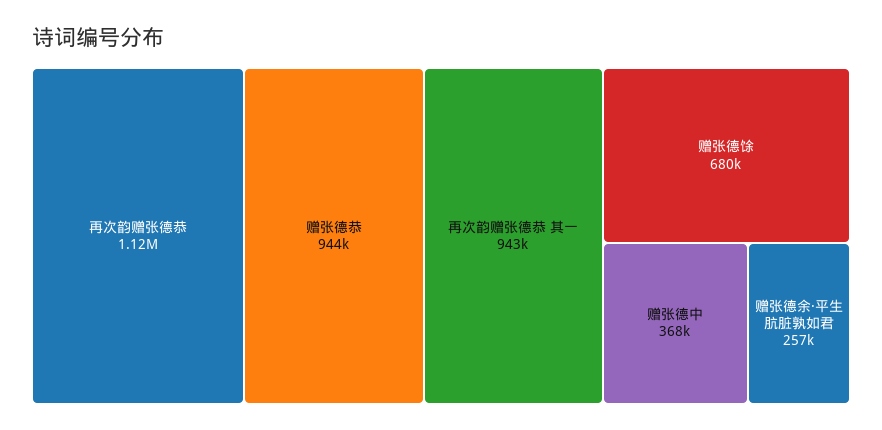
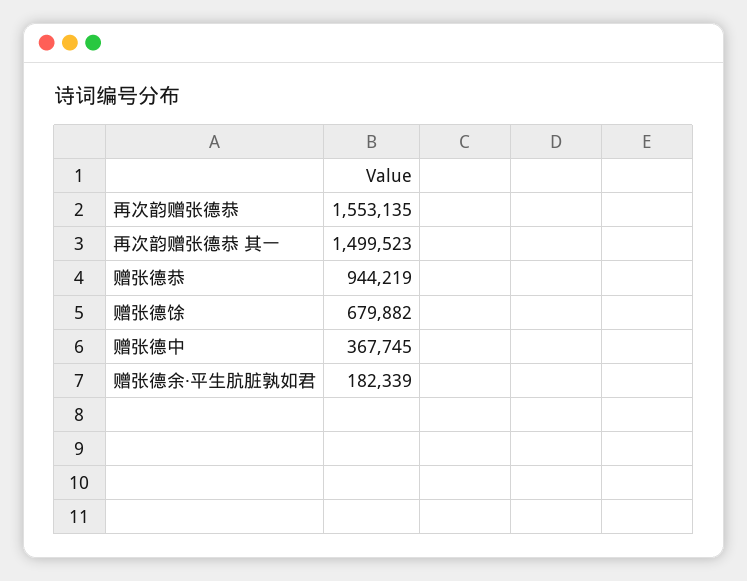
  {
-   "再次韵赠张德恭": 1120000,
+   "再次韵赠张德恭": 1553135,
    "赠张德恭": 944219,
-   "再次韵赠张德恭 其一": 943000,
+   "再次韵赠张德恭 其一": 1499523,
    "赠张德馀": 679882,
    "赠张德中": 367745,
-   "赠张德余·平生肮脏孰如君": 257000
+   "赠张德余·平生肮脏孰如君": 182339
  }

